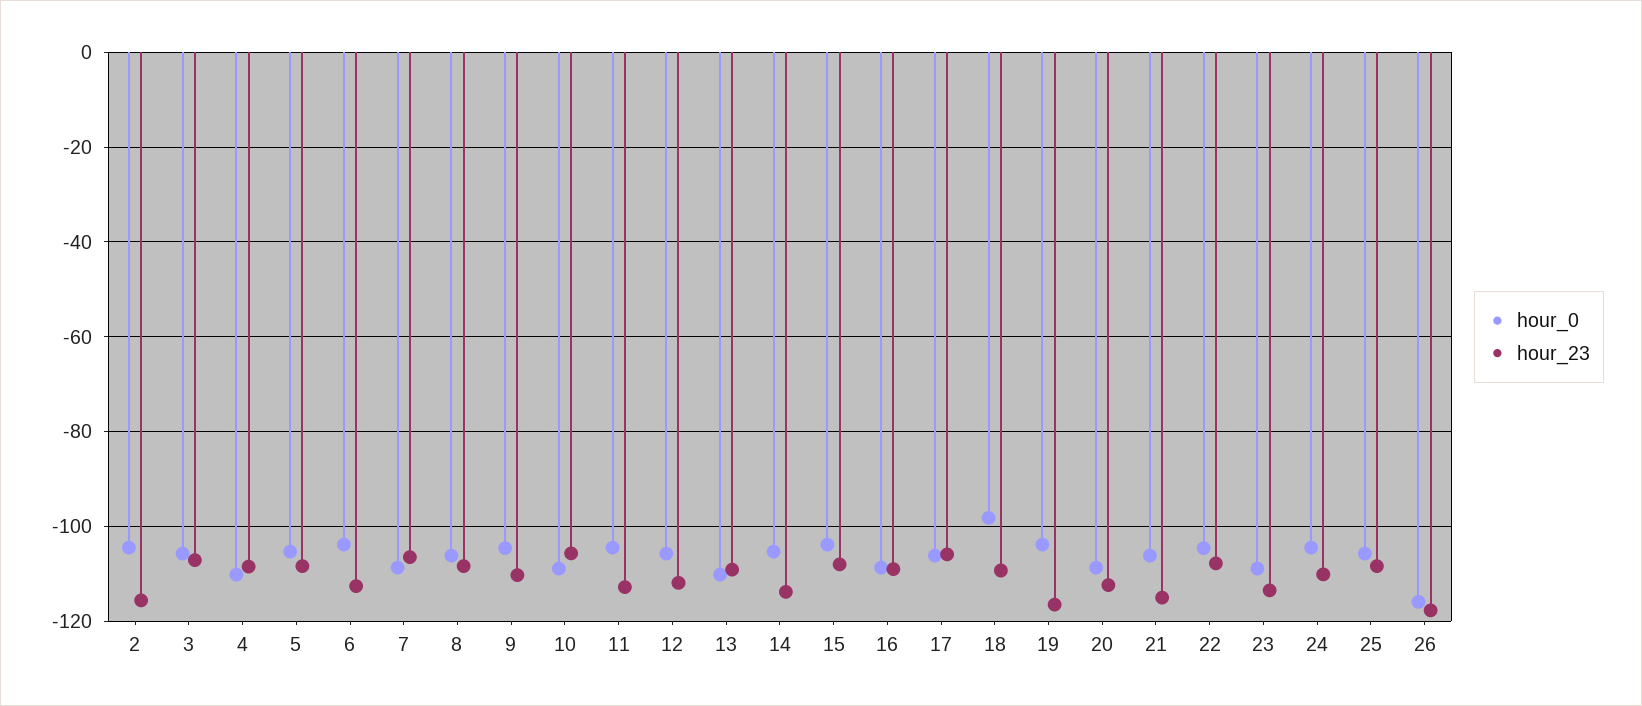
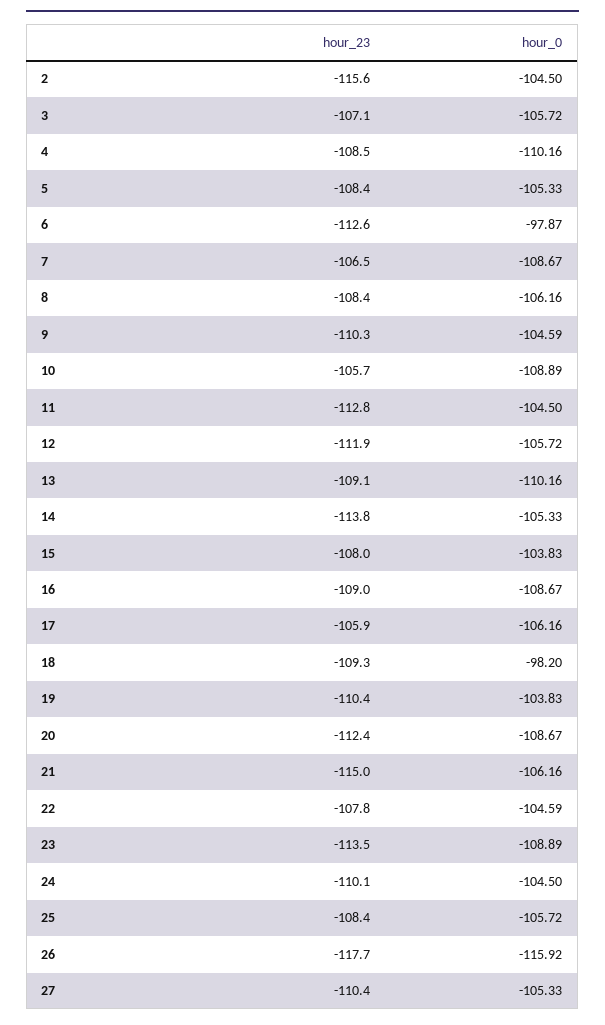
  {
    "hour_0": {
      "2": -104.5,
      "3": -105.72,
      "4": -110.16,
      "5": -105.33,
-     "6": -104,
+     "6": -97.87,
      "7": -108.67,
      "8": -106.16,
      "9": -104.59,
      "10": -108.89,
      "11": -104.5,
      "12": -105.72,
      "13": -110.16,
      "14": -105.33,
      "15": -103.83,
      "16": -108.67,
      "17": -106.16,
      "18": -98.2,
      "19": -103.83,
      "20": -108.67,
      "21": -106.16,
      "22": -104.59,
      "23": -108.89,
      "24": -104.5,
      "25": -105.72,
-     "26": -115.92
+     "26": -115.92,
+     "27": -105.33
    },
    "hour_23": {
      "2": -115.6,
      "3": -107.1,
      "4": -108.5,
      "5": -108.4,
      "6": -112.6,
      "7": -106.5,
      "8": -108.4,
      "9": -110.3,
      "10": -105.7,
      "11": -112.8,
      "12": -111.9,
      "13": -109.1,
      "14": -113.8,
      "15": -108,
      "16": -109,
      "17": -105.9,
      "18": -109.3,
-     "19": -116,
+     "19": -110.4,
      "20": -112.4,
      "21": -115,
      "22": -107.8,
      "23": -113.5,
      "24": -110.1,
      "25": -108.4,
-     "26": -117.7
+     "26": -117.7,
+     "27": -110.4
    }
  }

